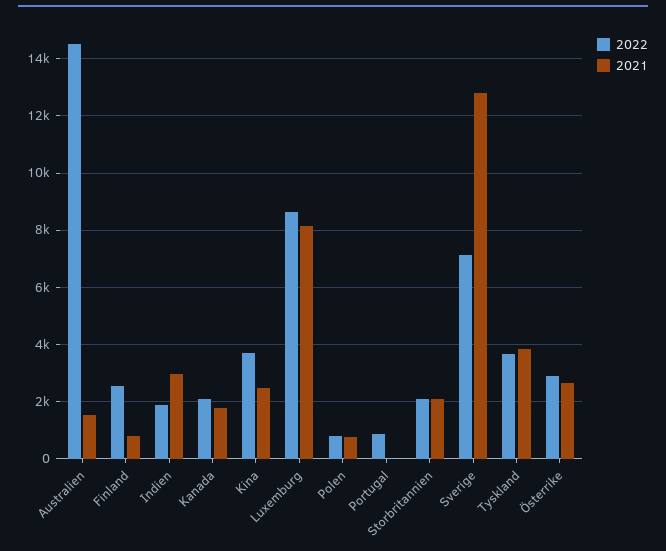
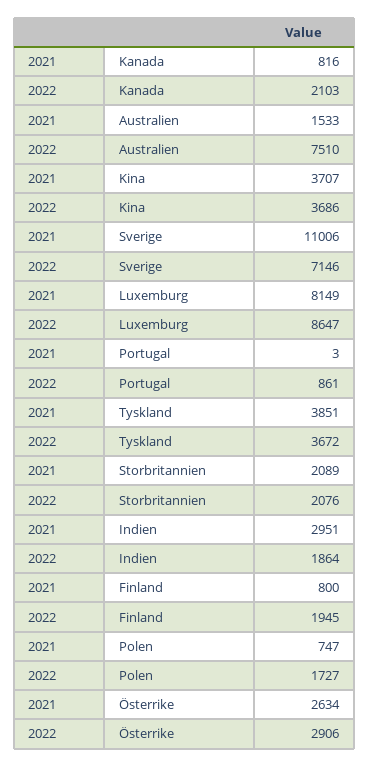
  {
    "2022": {
-     "Australien": 14500,
+     "Australien": 7510,
-     "Finland": 2500,
+     "Finland": 1945,
      "Indien": 1864,
      "Kanada": 2103,
      "Kina": 3686,
      "Luxemburg": 8647,
-     "Polen": 750,
+     "Polen": 1727,
      "Portugal": 861,
      "Storbritannien": 2076,
      "Sverige": 7146,
      "Tyskland": 3672,
      "Österrike": 2906
    },
    "2021": {
      "Australien": 1533,
      "Finland": 800,
      "Indien": 2951,
-     "Kanada": 1750,
+     "Kanada": 816,
-     "Kina": 2500,
+     "Kina": 3707,
      "Luxemburg": 8149,
      "Polen": 747,
      "Portugal": 3,
      "Storbritannien": 2089,
-     "Sverige": 12750,
+     "Sverige": 11006,
      "Tyskland": 3851,
      "Österrike": 2634
    }
  }

